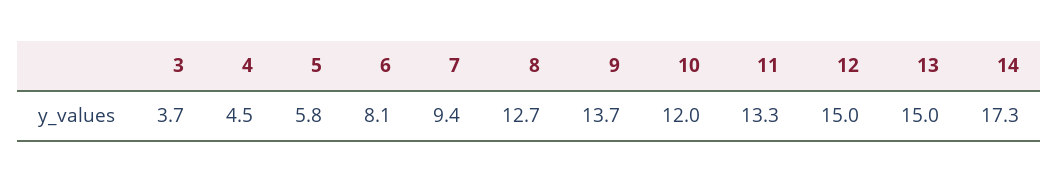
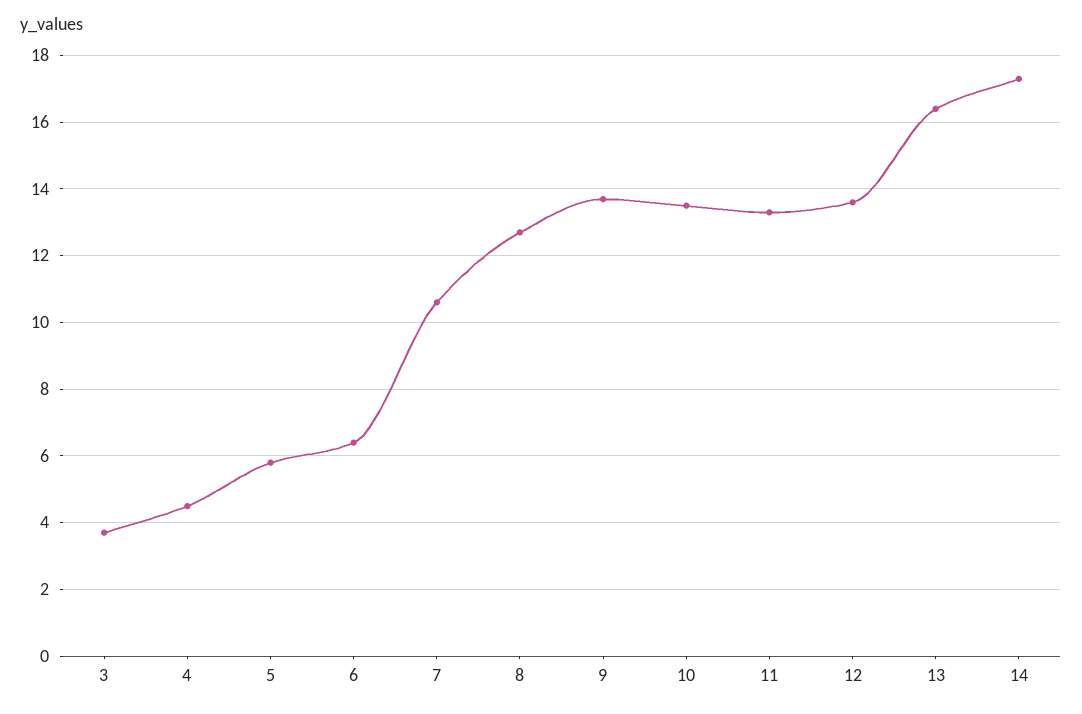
  {
    "3": 3.7,
    "4": 4.5,
    "5": 5.8,
-   "6": 8.1,
+   "6": 6.5,
-   "7": 9.4,
+   "7": 10.5,
    "8": 12.7,
    "9": 13.7,
-   "10": 12,
+   "10": 13.5,
    "11": 13.3,
-   "12": 15,
+   "12": 13.5,
-   "13": 15,
+   "13": 16.5,
    "14": 17.3
  }

